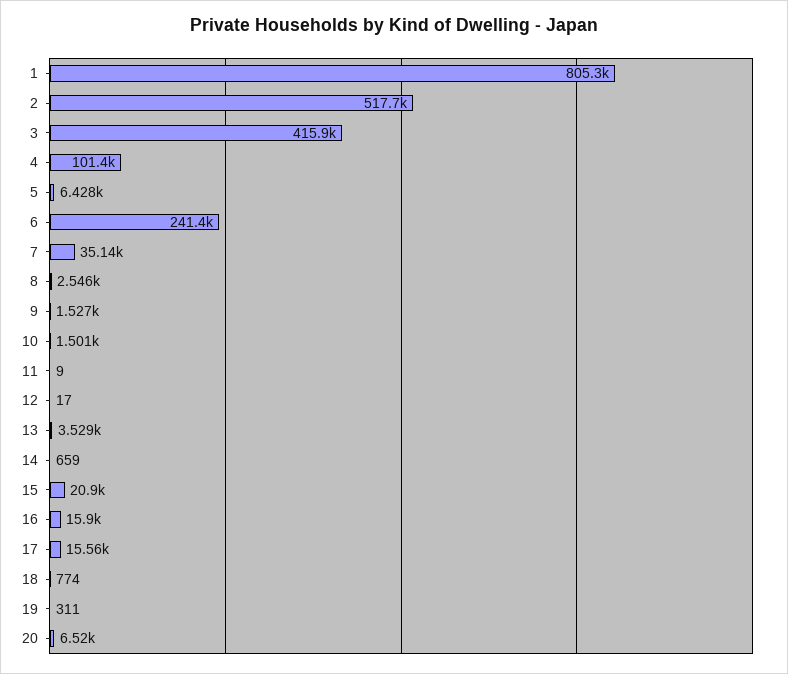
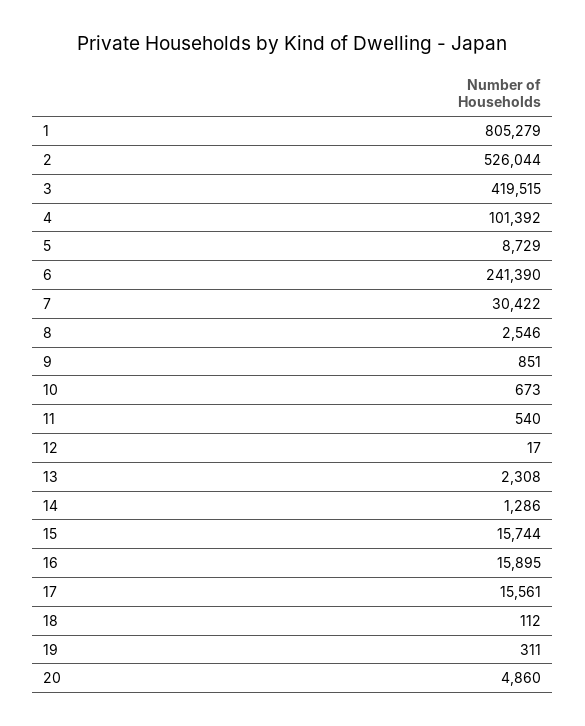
  {
    "1": 805279,
-   "2": 517700,
+   "2": 526044,
-   "3": 415900,
+   "3": 419515,
    "4": 101392,
-   "5": 6428,
+   "5": 8729,
    "6": 241390,
-   "7": 35140,
+   "7": 30422,
    "8": 2546,
-   "9": 1527,
+   "9": 851,
-   "10": 1501,
+   "10": 673,
-   "11": 9,
+   "11": 540,
    "12": 17,
-   "13": 3529,
+   "13": 2308,
-   "14": 659,
+   "14": 1286,
-   "15": 20900,
+   "15": 15744,
    "16": 15895,
    "17": 15561,
-   "18": 774,
+   "18": 112,
    "19": 311,
-   "20": 6520
+   "20": 4860
  }

